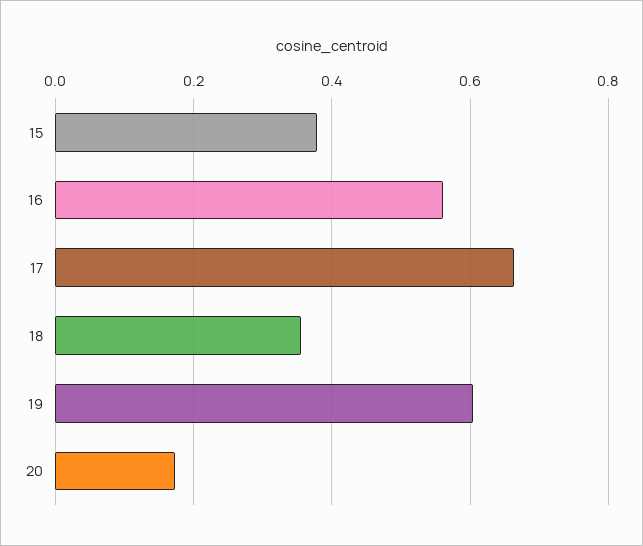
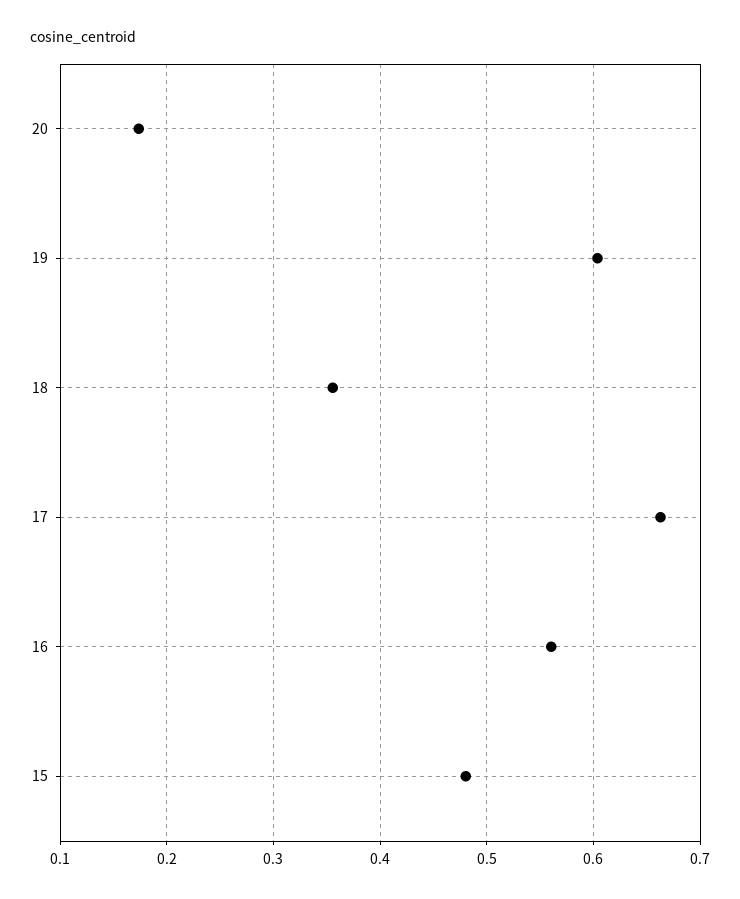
  {
-   "15": 0.38,
+   "15": 0.48,
    "16": 0.56,
    "17": 0.66,
    "18": 0.36,
    "19": 0.6,
    "20": 0.17
  }

